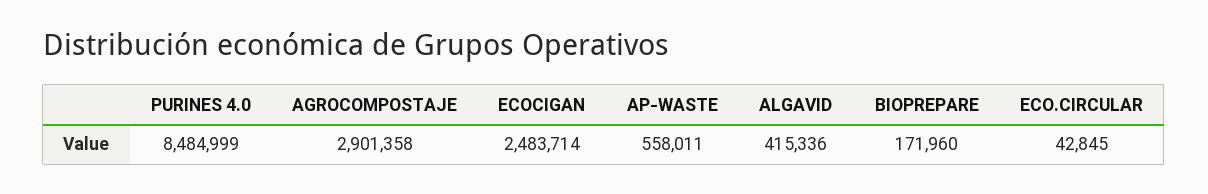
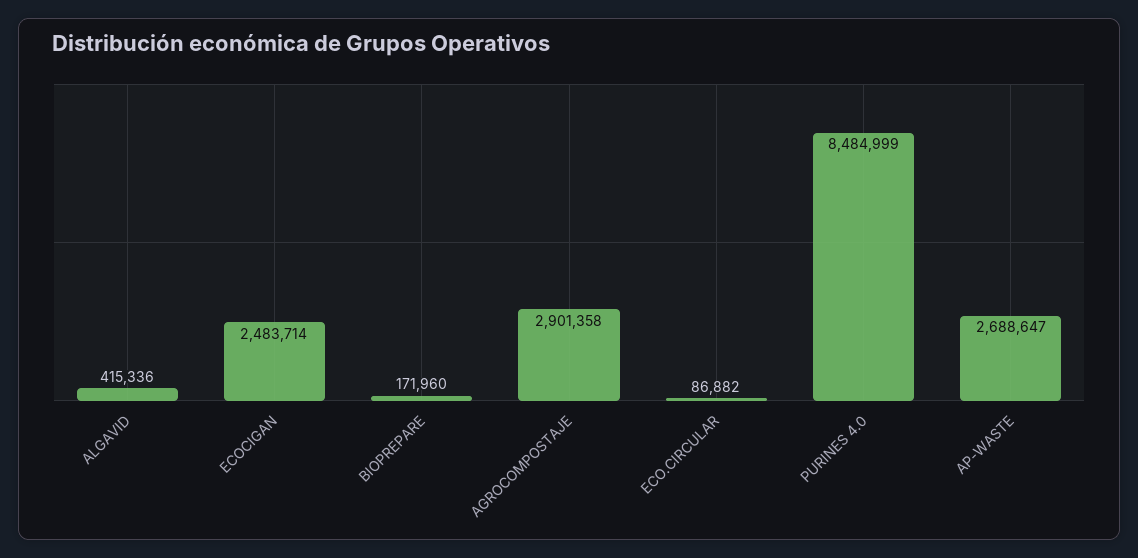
  {
    "PURINES 4.0": 8484999,
    "AGROCOMPOSTAJE": 2901358,
    "ECOCIGAN": 2483714,
-   "AP-WASTE": 558011,
+   "AP-WASTE": 2688647,
    "ALGAVID": 415336,
    "BIOPREPARE": 171960,
-   "ECO.CIRCULAR": 42845
+   "ECO.CIRCULAR": 86882
  }

